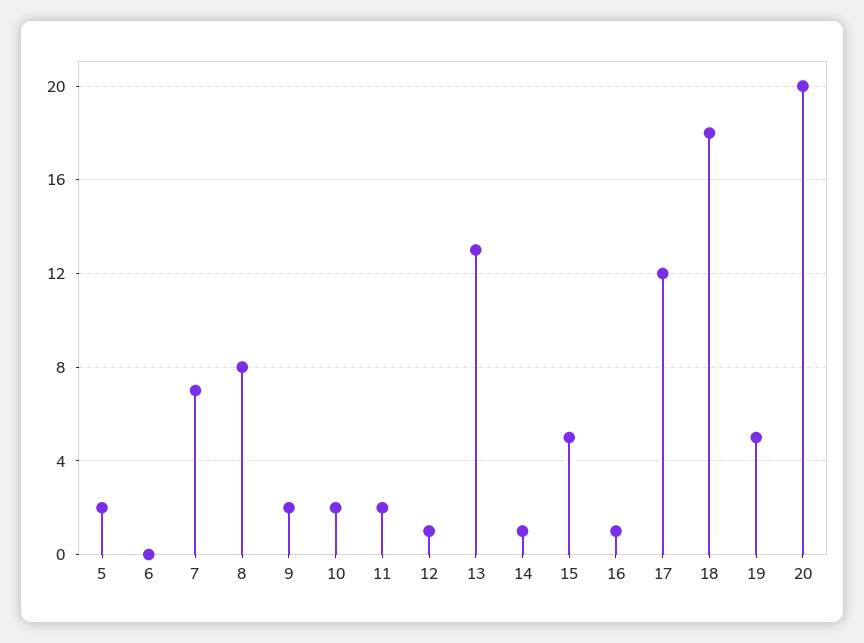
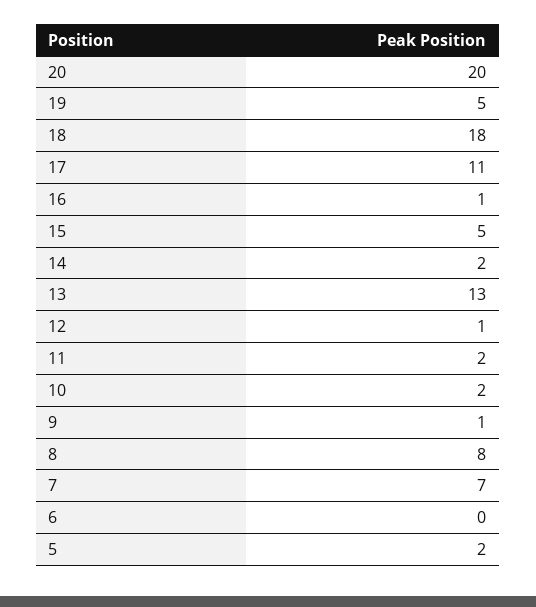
  {
    "5": 2,
    "6": 0,
    "7": 7,
    "8": 8,
-   "9": 2,
+   "9": 1,
    "10": 2,
    "11": 2,
    "12": 1,
    "13": 13,
-   "14": 1,
+   "14": 2,
    "15": 5,
    "16": 1,
-   "17": 12,
+   "17": 11,
    "18": 18,
    "19": 5,
    "20": 20
  }

